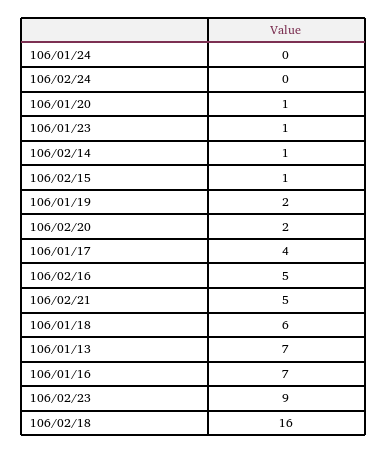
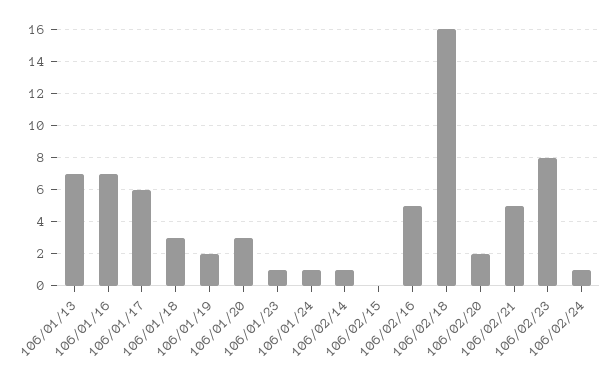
  {
-   "106/01/24": 0,
+   "106/01/24": 1,
-   "106/02/24": 0,
+   "106/02/24": 1,
-   "106/01/20": 1,
+   "106/01/20": 3,
    "106/01/23": 1,
    "106/02/14": 1,
-   "106/02/15": 1,
+   "106/02/15": 0,
    "106/01/19": 2,
    "106/02/20": 2,
-   "106/01/17": 4,
+   "106/01/17": 6,
    "106/02/16": 5,
    "106/02/21": 5,
-   "106/01/18": 6,
+   "106/01/18": 3,
    "106/01/13": 7,
    "106/01/16": 7,
-   "106/02/23": 9,
+   "106/02/23": 8,
    "106/02/18": 16
  }

